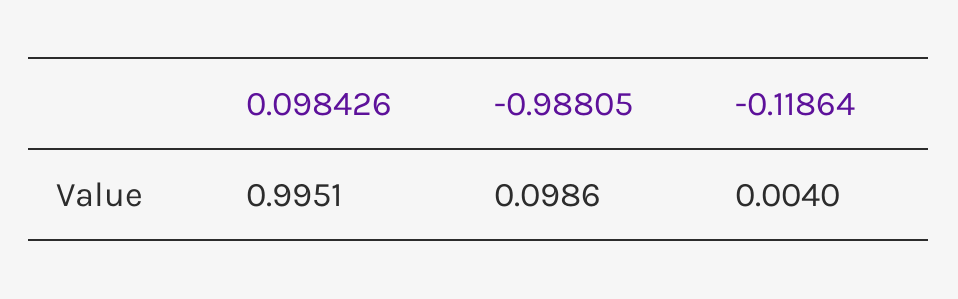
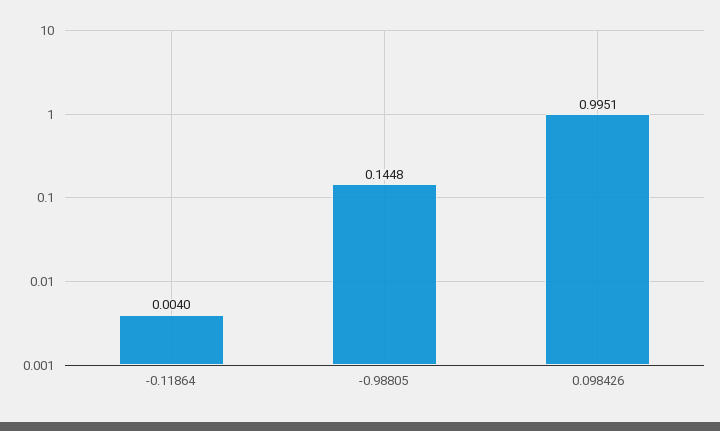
  {
    "0.098426": 0.9951,
-   "-0.98805": 0.0986,
+   "-0.98805": 0.1448,
    "-0.11864": 0.004
  }

